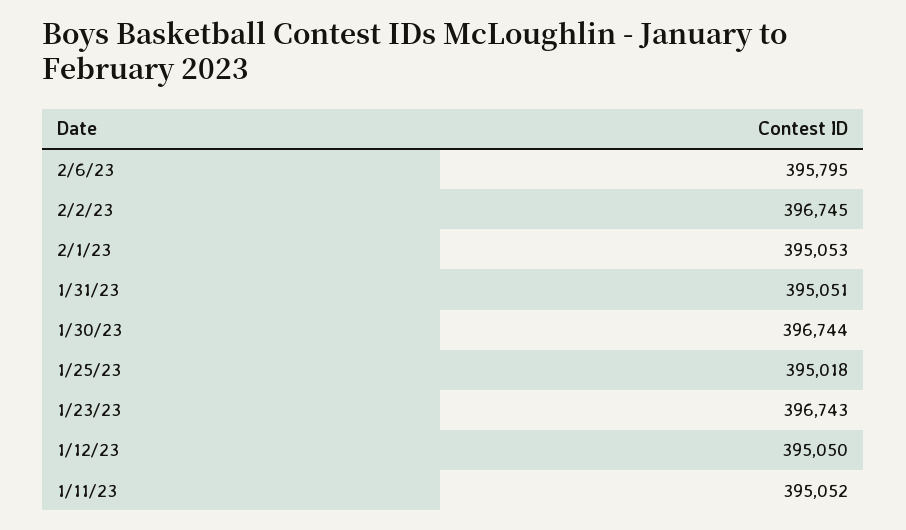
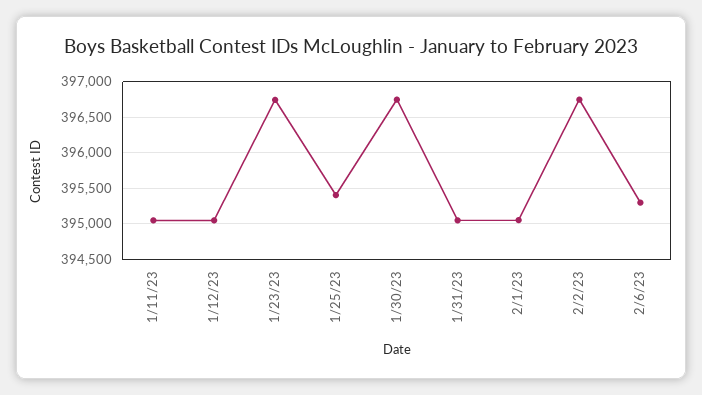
  {
-   "2/6/23": 395795,
+   "2/6/23": 395300,
    "2/2/23": 396745,
    "2/1/23": 395053,
    "1/31/23": 395051,
    "1/30/23": 396744,
-   "1/25/23": 395018,
+   "1/25/23": 395400,
    "1/23/23": 396743,
    "1/12/23": 395050,
    "1/11/23": 395052
  }

